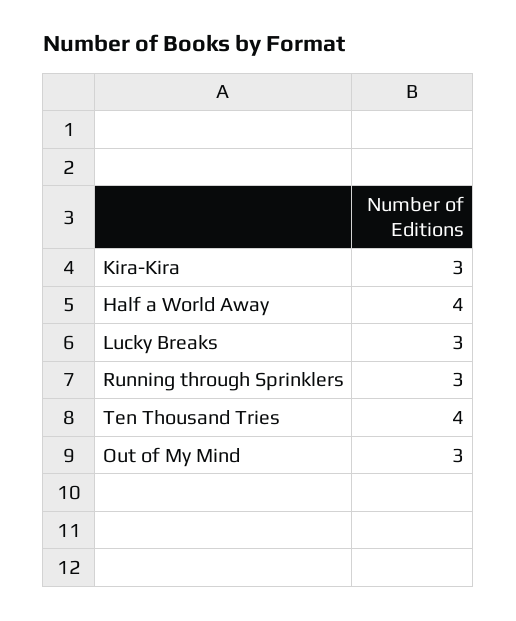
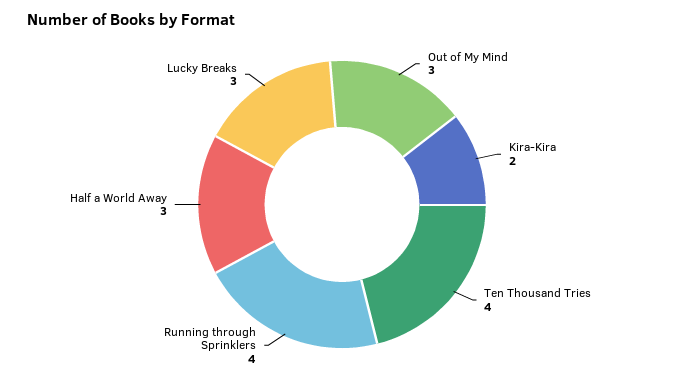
  {
-   "Kira-Kira": 3,
+   "Kira-Kira": 2,
-   "Half a World Away": 4,
+   "Half a World Away": 3,
    "Lucky Breaks": 3,
-   "Running through Sprinklers": 3,
+   "Running through Sprinklers": 4,
    "Ten Thousand Tries": 4,
    "Out of My Mind": 3
  }

